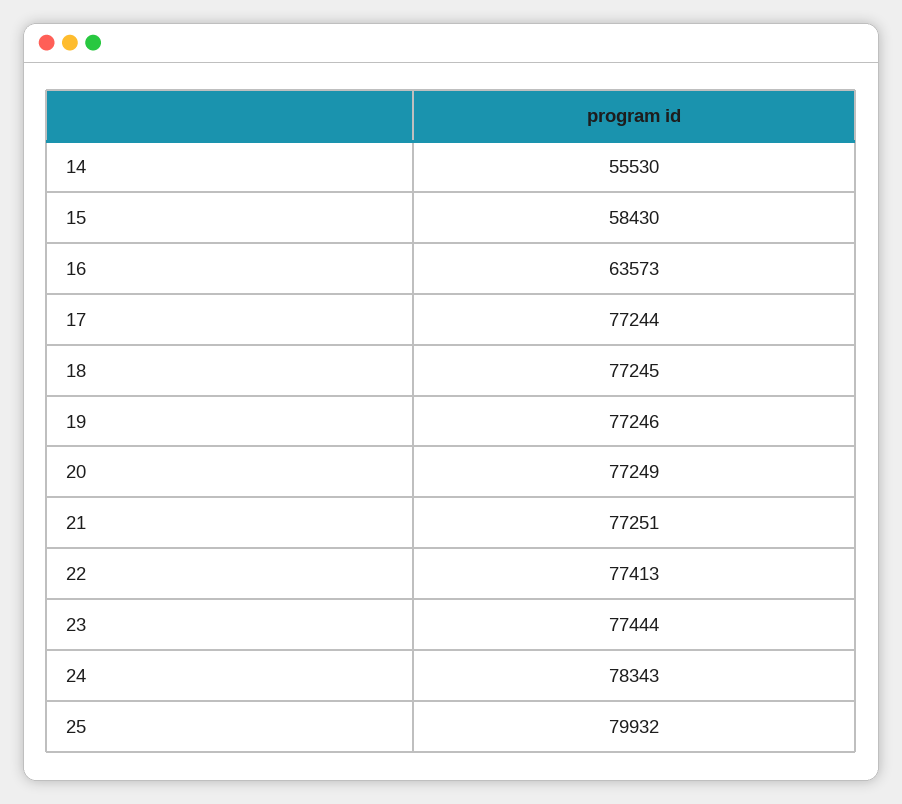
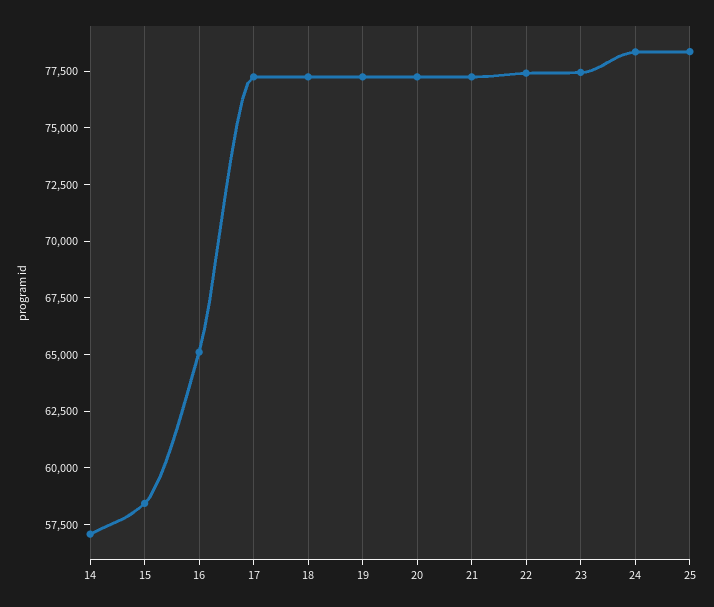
  {
-   "14": 55530,
+   "14": 57000,
    "15": 58430,
-   "16": 63573,
+   "16": 65000,
    "17": 77244,
    "18": 77245,
    "19": 77246,
    "20": 77249,
    "21": 77251,
    "22": 77413,
    "23": 77444,
    "24": 78343,
-   "25": 79932
+   "25": 78500
  }

